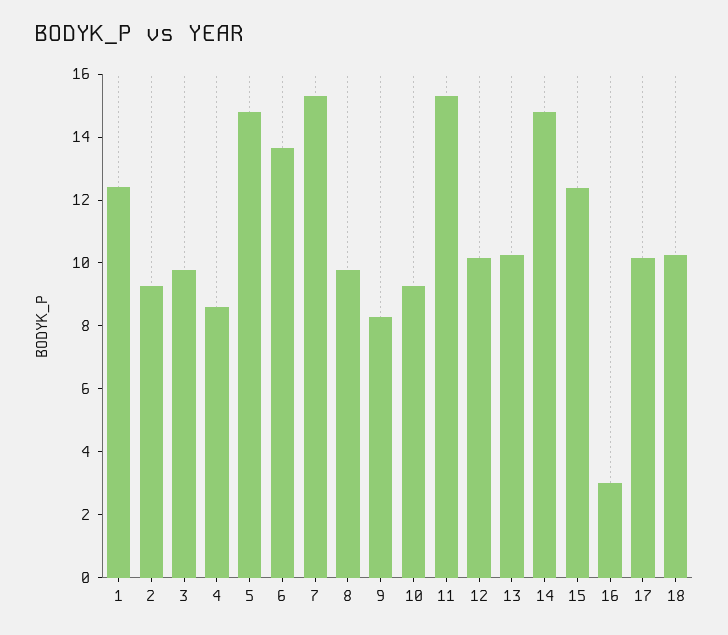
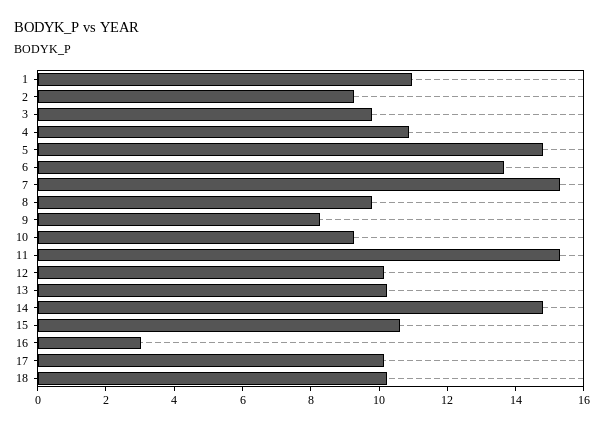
  {
-   "1": 12.5,
+   "1": 11,
    "2": 9.5,
    "3": 10,
-   "4": 8.5,
+   "4": 11,
    "5": 15,
    "6": 13.5,
    "7": 15.5,
    "8": 10,
    "9": 8.5,
    "10": 9.5,
    "11": 15.5,
    "12": 10,
    "13": 10,
    "14": 15,
-   "15": 12.5,
+   "15": 10.5,
    "16": 3,
    "17": 10,
    "18": 10
  }

